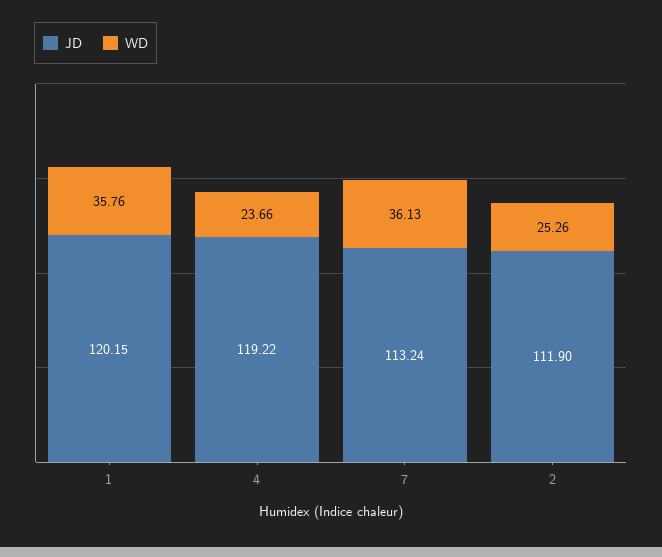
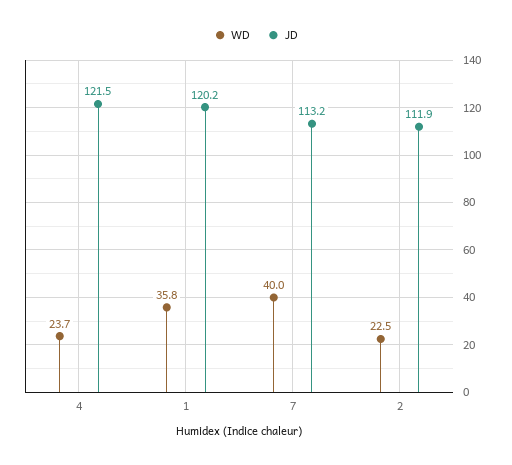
  {
    "JD": {
      "1": 120.15,
-     "4": 119.22,
+     "4": 121.5,
      "7": 113.24,
      "2": 111.9
    },
    "WD": {
      "1": 35.76,
      "4": 23.66,
-     "7": 36.13,
+     "7": 40,
-     "2": 25.26
+     "2": 22.5
    }
  }

